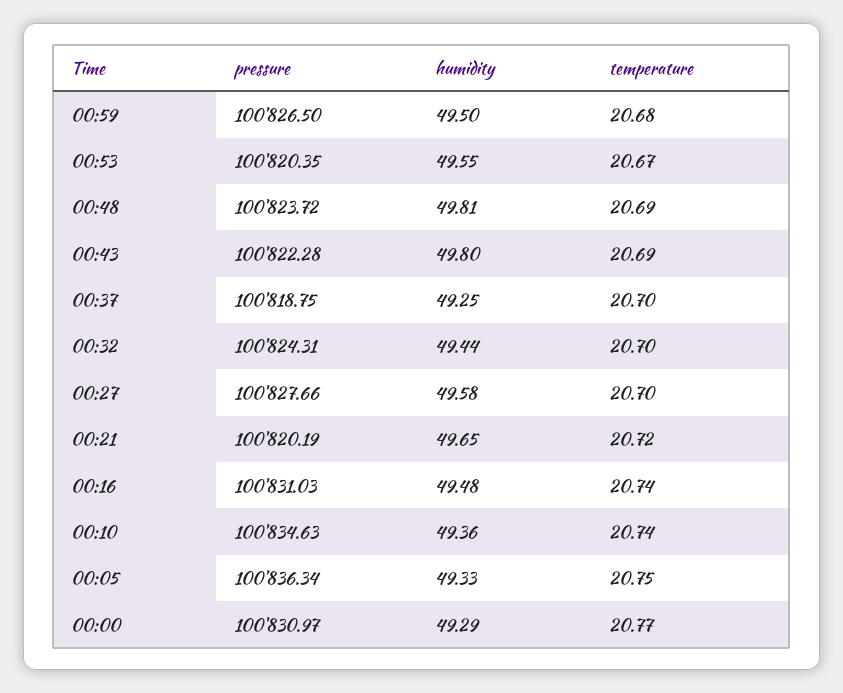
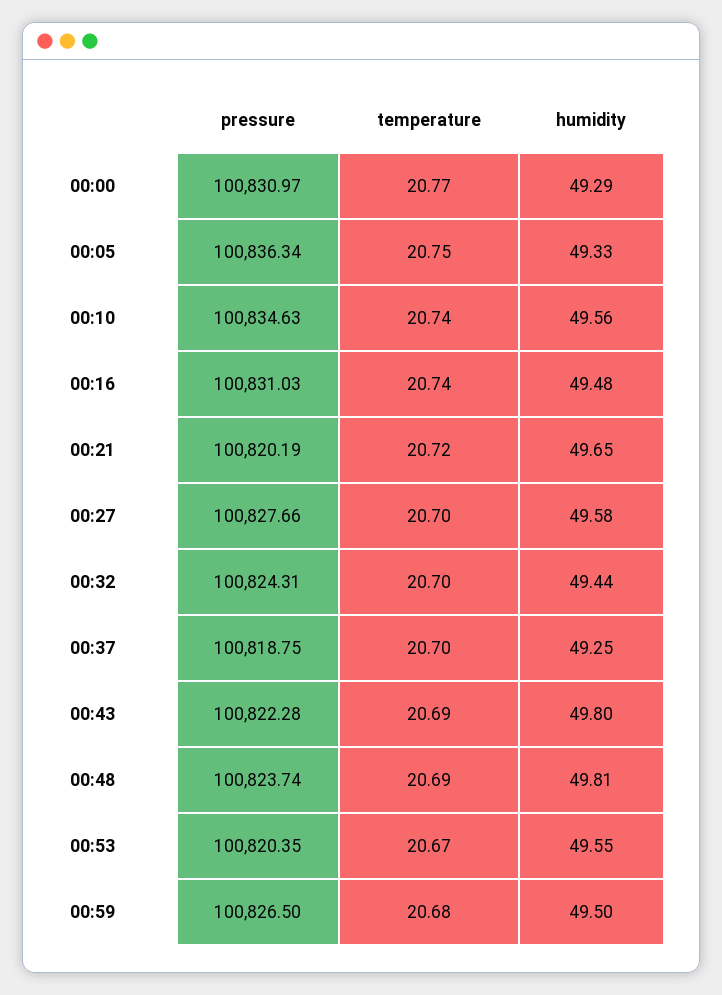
  {
    "pressure": {
      "00:59": 100826.5,
      "00:53": 100820.35,
-     "00:48": 100823.72,
+     "00:48": 100823.74,
      "00:43": 100822.28,
      "00:37": 100818.75,
      "00:32": 100824.31,
      "00:27": 100827.66,
      "00:21": 100820.19,
      "00:16": 100831.03,
      "00:10": 100834.63,
      "00:05": 100836.34,
      "00:00": 100830.97
    },
    "humidity": {
      "00:59": 49.5,
      "00:53": 49.55,
      "00:48": 49.81,
      "00:43": 49.8,
      "00:37": 49.25,
      "00:32": 49.44,
      "00:27": 49.58,
      "00:21": 49.65,
      "00:16": 49.48,
-     "00:10": 49.36,
+     "00:10": 49.56,
      "00:05": 49.33,
      "00:00": 49.29
    },
    "temperature": {
      "00:59": 20.68,
      "00:53": 20.67,
      "00:48": 20.69,
      "00:43": 20.69,
      "00:37": 20.7,
      "00:32": 20.7,
      "00:27": 20.7,
      "00:21": 20.72,
      "00:16": 20.74,
      "00:10": 20.74,
      "00:05": 20.75,
      "00:00": 20.77
    }
  }

